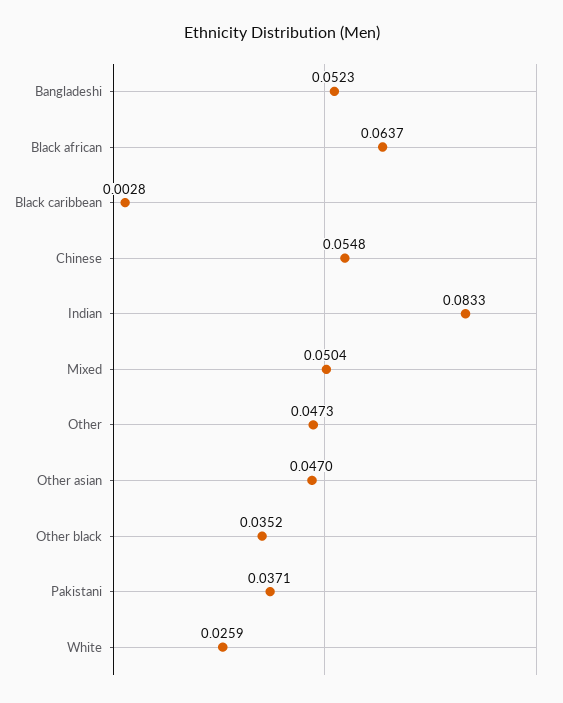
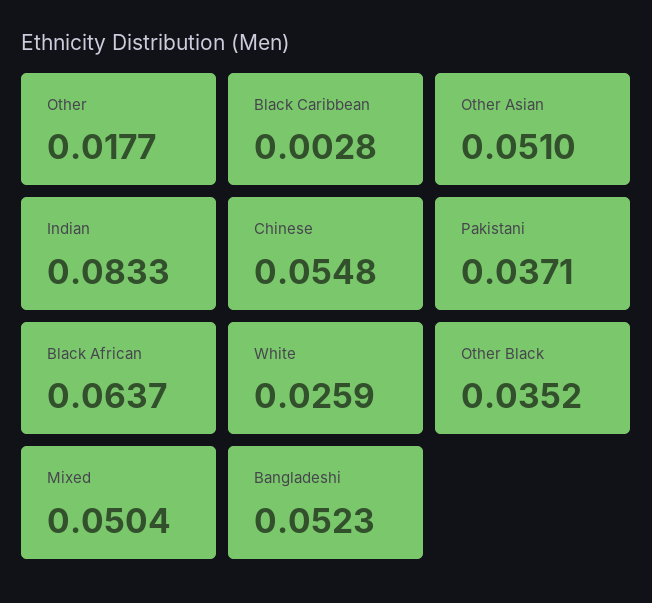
  {
    "Bangladeshi": 0.0523,
    "Black african": 0.0637,
    "Black caribbean": 0.0028,
    "Chinese": 0.0548,
    "Indian": 0.0833,
    "Mixed": 0.0504,
-   "Other": 0.0473,
+   "Other": 0.0177,
-   "Other asian": 0.047,
+   "Other asian": 0.051,
    "Other black": 0.0352,
    "Pakistani": 0.0371,
    "White": 0.0259
  }

